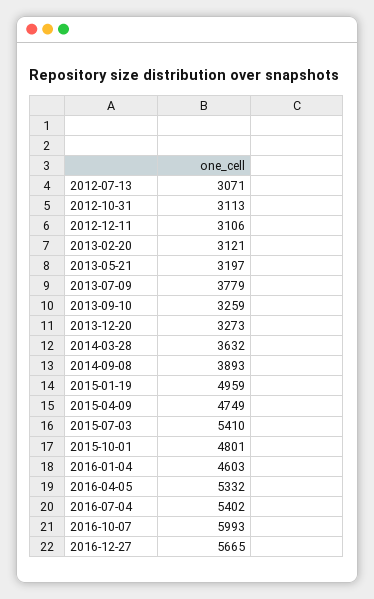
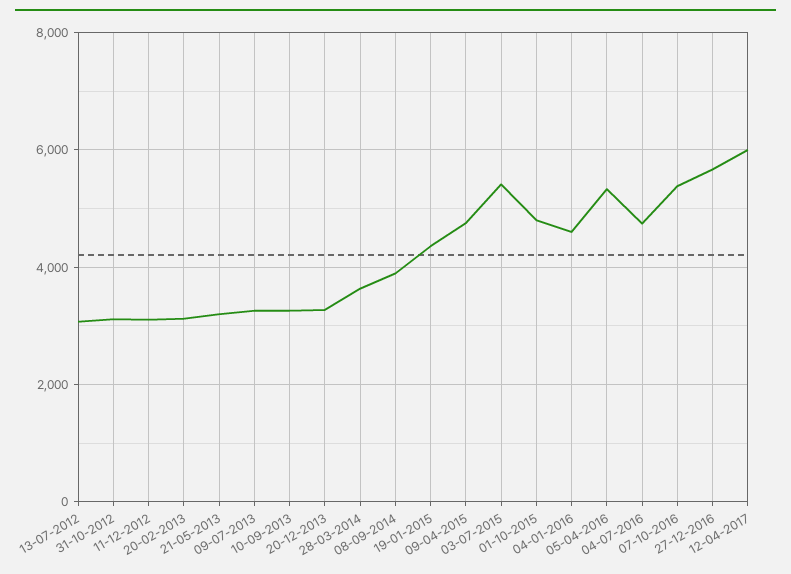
  {
    "2012-07-13": 3071,
    "2012-10-31": 3113,
    "2012-12-11": 3106,
    "2013-02-20": 3121,
    "2013-05-21": 3197,
-   "2013-07-09": 3779,
+   "2013-07-09": 3200,
    "2013-09-10": 3259,
    "2013-12-20": 3273,
    "2014-03-28": 3632,
    "2014-09-08": 3893,
-   "2015-01-19": 4959,
+   "2015-01-19": 4400,
    "2015-04-09": 4749,
    "2015-07-03": 5410,
    "2015-10-01": 4801,
    "2016-01-04": 4603,
    "2016-04-05": 5332,
-   "2016-07-04": 5402,
+   "2016-07-04": 4800,
-   "2016-10-07": 5993,
+   "2016-10-07": 5400,
-   "2016-12-27": 5665
+   "2016-12-27": 5665,
+   "12-04-2017": 6000
  }

